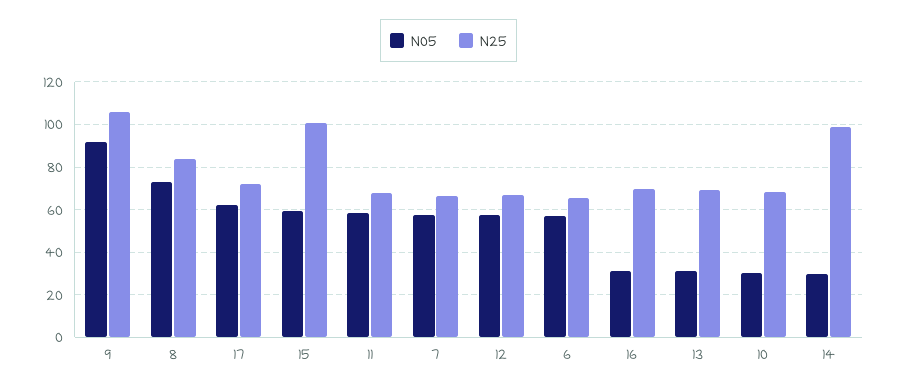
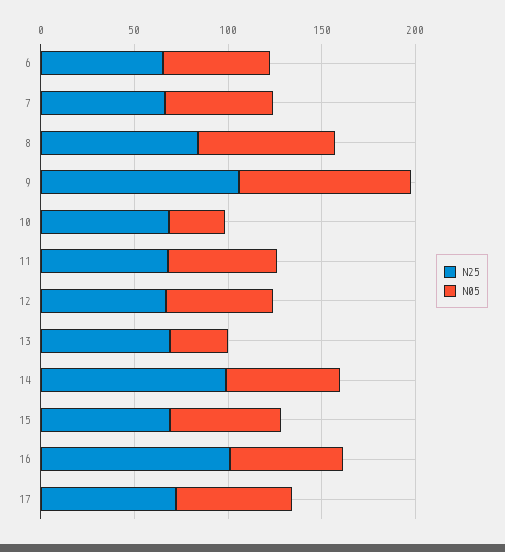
  {
    "N05": {
      "9": 90,
      "8": 75,
      "17": 60,
      "15": 60,
      "11": 60,
      "7": 60,
      "12": 55,
      "6": 55,
-     "16": 30,
+     "16": 60,
      "13": 30,
      "10": 30,
-     "14": 30
+     "14": 60
    },
    "N25": {
      "9": 105,
      "8": 85,
      "17": 70,
-     "15": 100,
+     "15": 70,
      "11": 70,
      "7": 65,
      "12": 65,
      "6": 65,
-     "16": 70,
+     "16": 100,
      "13": 70,
      "10": 70,
      "14": 100
    }
  }

